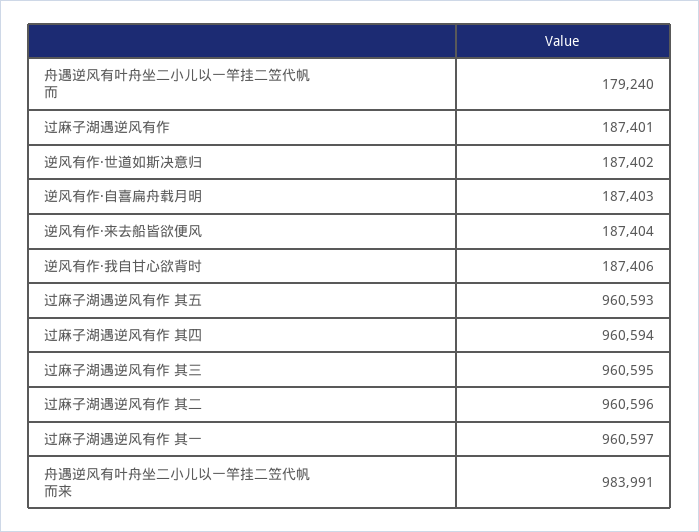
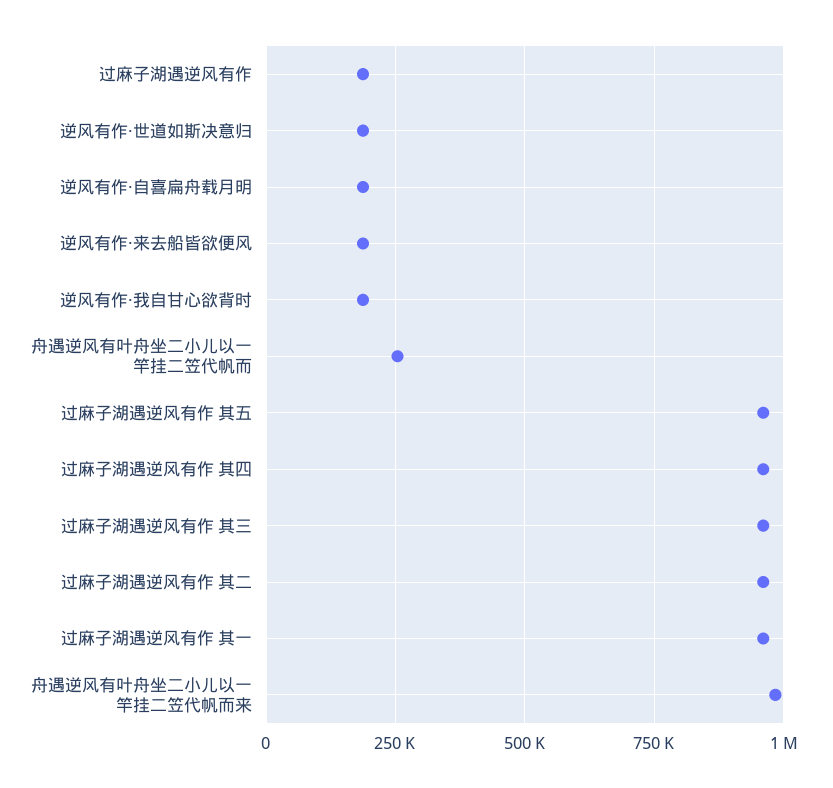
  {
-   "舟遇逆风有叶舟坐二小儿以一竿挂二笠代帆而": 179240,
+   "舟遇逆风有叶舟坐二小儿以一竿挂二笠代帆而": 250000,
    "过麻子湖遇逆风有作": 187401,
    "逆风有作·世道如斯决意归": 187402,
    "逆风有作·自喜扁舟载月明": 187403,
    "逆风有作·来去船皆欲便风": 187404,
    "逆风有作·我自甘心欲背时": 187406,
    "过麻子湖遇逆风有作 其五": 960593,
    "过麻子湖遇逆风有作 其四": 960594,
    "过麻子湖遇逆风有作 其三": 960595,
    "过麻子湖遇逆风有作 其二": 960596,
    "过麻子湖遇逆风有作 其一": 960597,
    "舟遇逆风有叶舟坐二小儿以一竿挂二笠代帆而来": 983991
  }

